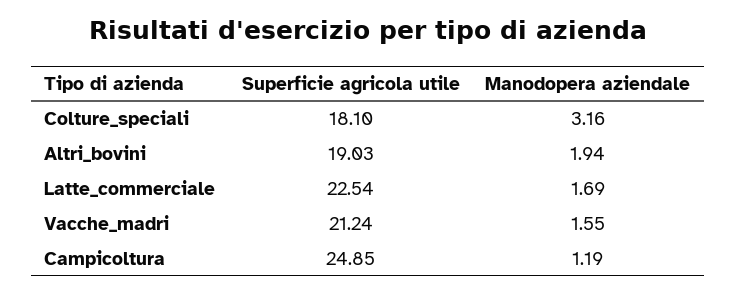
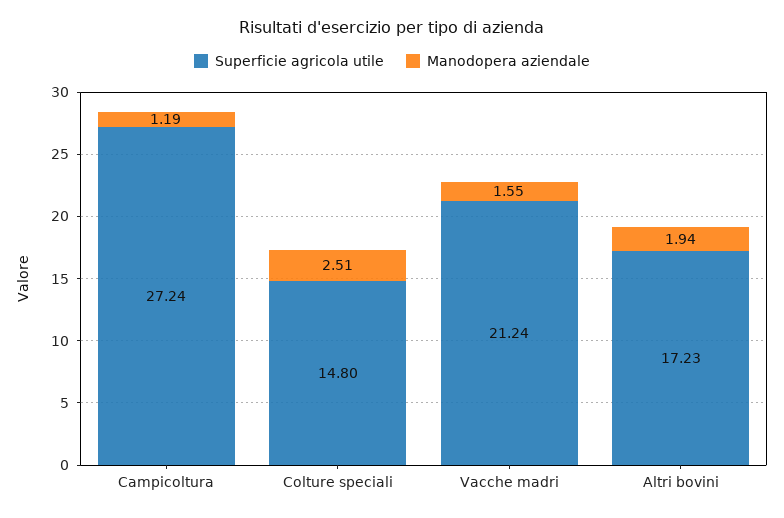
  {
    "Superficie agricola utile": {
-     "Colture_speciali": 18.1,
+     "Colture_speciali": 14.8,
-     "Altri_bovini": 19.03,
+     "Altri_bovini": 17.23,
-     "Latte_commerciale": 22.54,
      "Vacche_madri": 21.24,
-     "Campicoltura": 24.85
+     "Campicoltura": 27.24
    },
    "Manodopera aziendale": {
-     "Colture_speciali": 3.16,
+     "Colture_speciali": 2.51,
      "Altri_bovini": 1.94,
-     "Latte_commerciale": 1.69,
      "Vacche_madri": 1.55,
      "Campicoltura": 1.19
    }
  }

